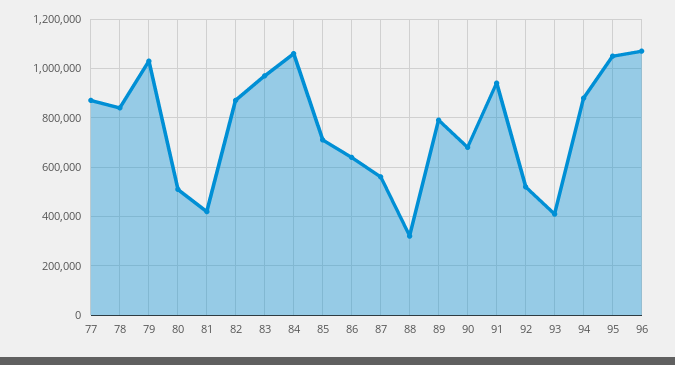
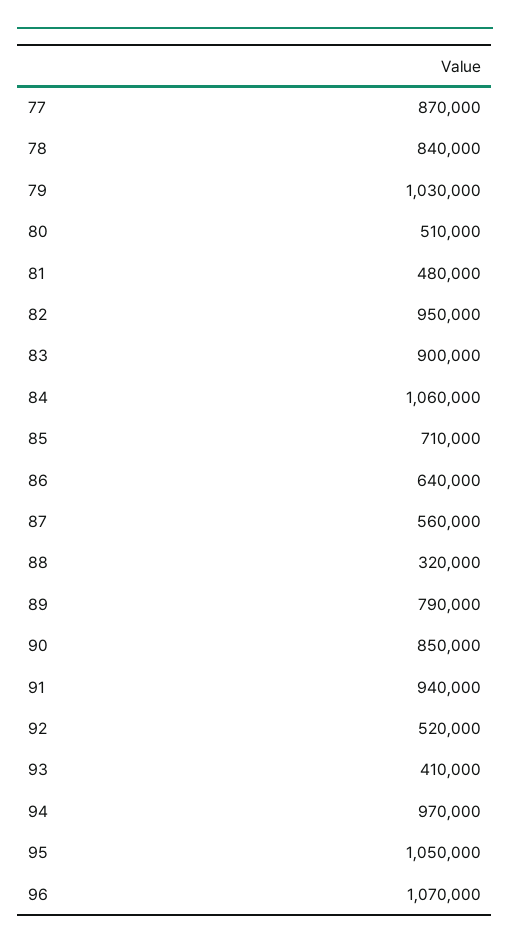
  {
    "77": 870000,
    "78": 840000,
    "79": 1030000,
    "80": 510000,
-   "81": 425000,
+   "81": 480000,
-   "82": 875000,
+   "82": 950000,
-   "83": 975000,
+   "83": 900000,
    "84": 1060000,
    "85": 710000,
    "86": 640000,
    "87": 560000,
    "88": 320000,
    "89": 790000,
-   "90": 675000,
+   "90": 850000,
    "91": 940000,
    "92": 520000,
    "93": 410000,
-   "94": 875000,
+   "94": 970000,
    "95": 1050000,
    "96": 1070000
  }

